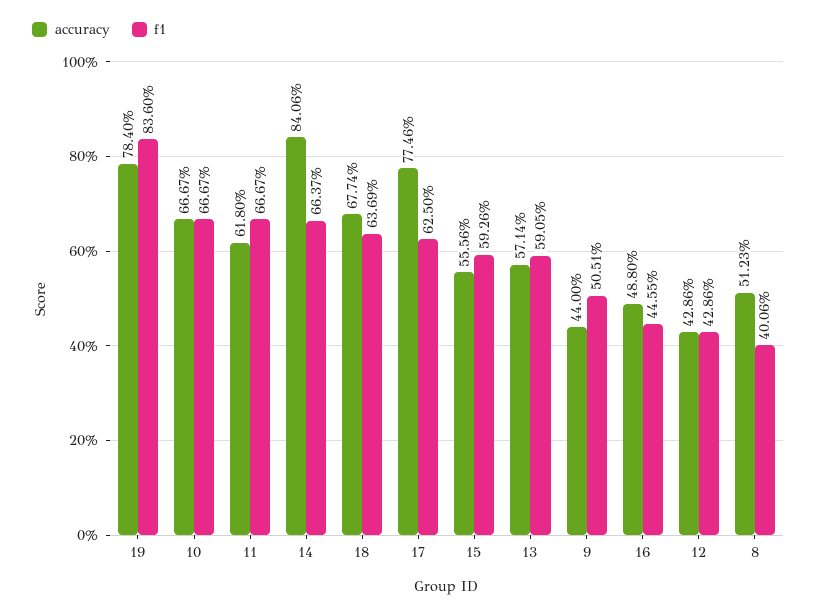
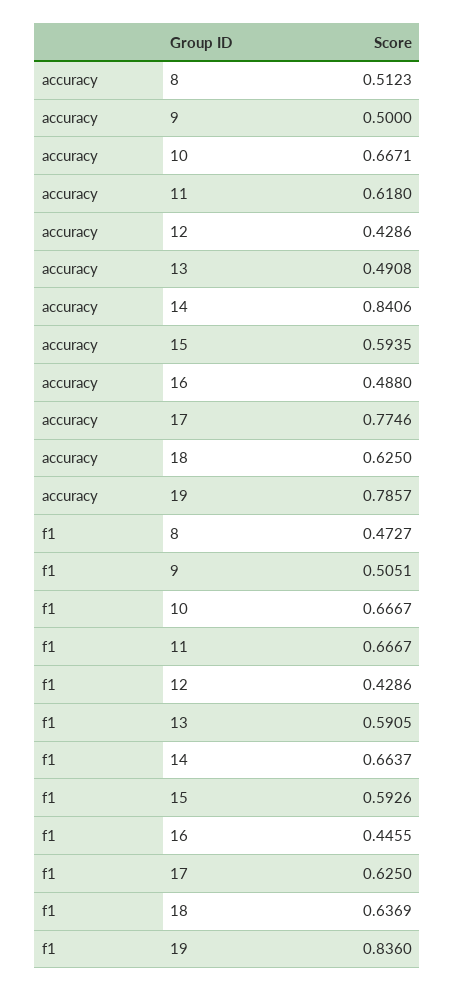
  {
    "accuracy": {
-     "19": 0.784,
+     "19": 0.7857,
-     "10": 0.6667,
+     "10": 0.6671,
      "11": 0.618,
      "14": 0.8406,
-     "18": 0.6774,
+     "18": 0.625,
      "17": 0.7746,
-     "15": 0.5556,
+     "15": 0.5935,
-     "13": 0.5714,
+     "13": 0.4908,
-     "9": 0.44,
+     "9": 0.5,
      "16": 0.488,
      "12": 0.4286,
      "8": 0.5123
    },
    "f1": {
      "19": 0.836,
      "10": 0.6667,
      "11": 0.6667,
      "14": 0.6637,
      "18": 0.6369,
      "17": 0.625,
      "15": 0.5926,
      "13": 0.5905,
      "9": 0.5051,
      "16": 0.4455,
      "12": 0.4286,
-     "8": 0.4006
+     "8": 0.4727
    }
  }

